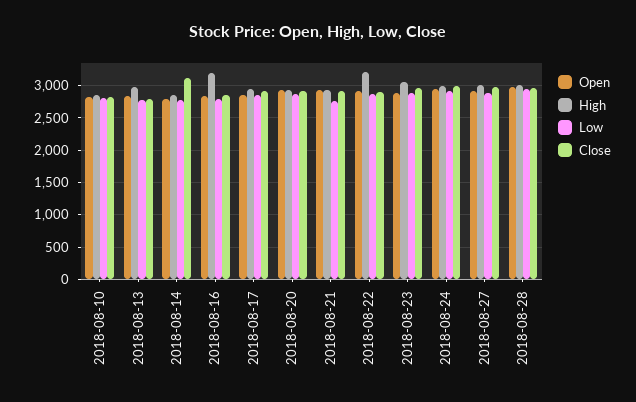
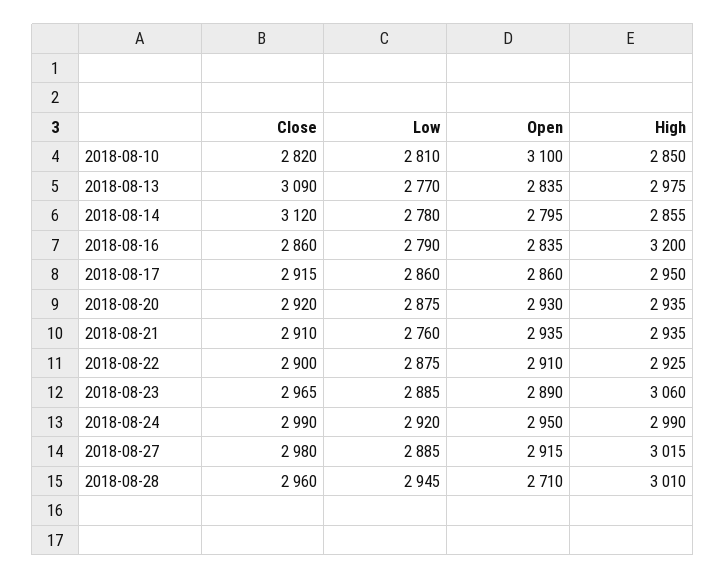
  {
    "Open": {
-     "2018-08-10": 2800,
+     "2018-08-10": 3100,
      "2018-08-13": 2835,
      "2018-08-14": 2795,
      "2018-08-16": 2835,
      "2018-08-17": 2860,
      "2018-08-20": 2930,
      "2018-08-21": 2935,
      "2018-08-22": 2910,
      "2018-08-23": 2890,
      "2018-08-24": 2950,
      "2018-08-27": 2915,
-     "2018-08-28": 3000
+     "2018-08-28": 2710
    },
    "High": {
      "2018-08-10": 2850,
      "2018-08-13": 2975,
      "2018-08-14": 2855,
      "2018-08-16": 3200,
      "2018-08-17": 2950,
      "2018-08-20": 2935,
      "2018-08-21": 2935,
-     "2018-08-22": 3200,
+     "2018-08-22": 2925,
      "2018-08-23": 3060,
      "2018-08-24": 2990,
      "2018-08-27": 3015,
      "2018-08-28": 3010
    },
    "Low": {
      "2018-08-10": 2810,
      "2018-08-13": 2770,
      "2018-08-14": 2780,
      "2018-08-16": 2790,
      "2018-08-17": 2860,
      "2018-08-20": 2875,
      "2018-08-21": 2760,
      "2018-08-22": 2875,
      "2018-08-23": 2885,
      "2018-08-24": 2920,
      "2018-08-27": 2885,
      "2018-08-28": 2945
    },
    "Close": {
      "2018-08-10": 2820,
-     "2018-08-13": 2800,
+     "2018-08-13": 3090,
      "2018-08-14": 3120,
      "2018-08-16": 2860,
      "2018-08-17": 2915,
      "2018-08-20": 2920,
      "2018-08-21": 2910,
      "2018-08-22": 2900,
      "2018-08-23": 2965,
      "2018-08-24": 2990,
      "2018-08-27": 2980,
      "2018-08-28": 2960
    }
  }

